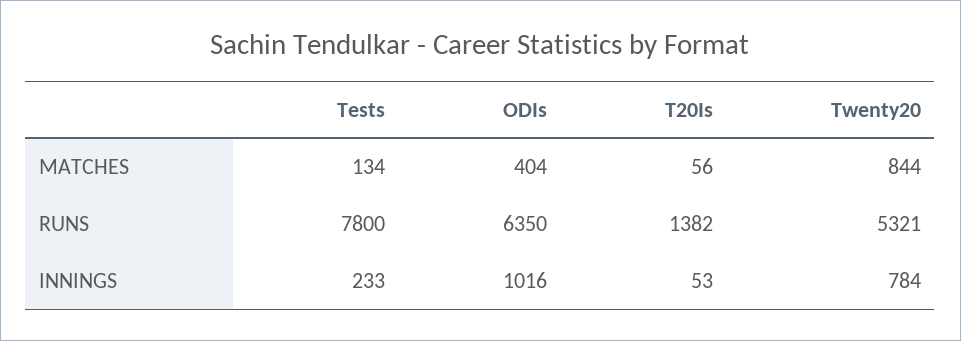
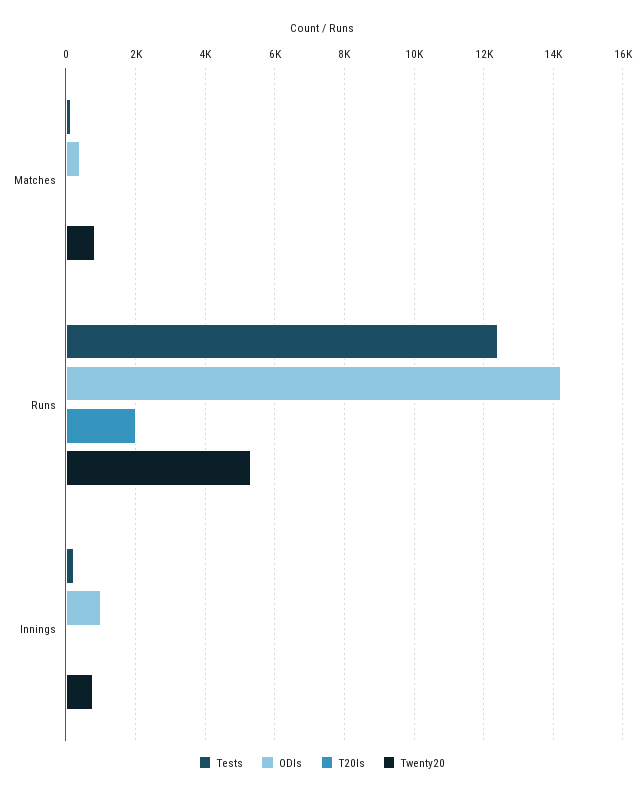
  {
    "Tests": {
      "MATCHES": 134,
-     "RUNS": 7800,
+     "RUNS": 12400,
      "INNINGS": 233
    },
    "ODIs": {
      "MATCHES": 404,
-     "RUNS": 6350,
+     "RUNS": 14200,
      "INNINGS": 1016
    },
    "T20Is": {
      "MATCHES": 56,
-     "RUNS": 1382,
+     "RUNS": 2000,
      "INNINGS": 53
    },
    "Twenty20": {
      "MATCHES": 844,
      "RUNS": 5321,
      "INNINGS": 784
    }
  }

